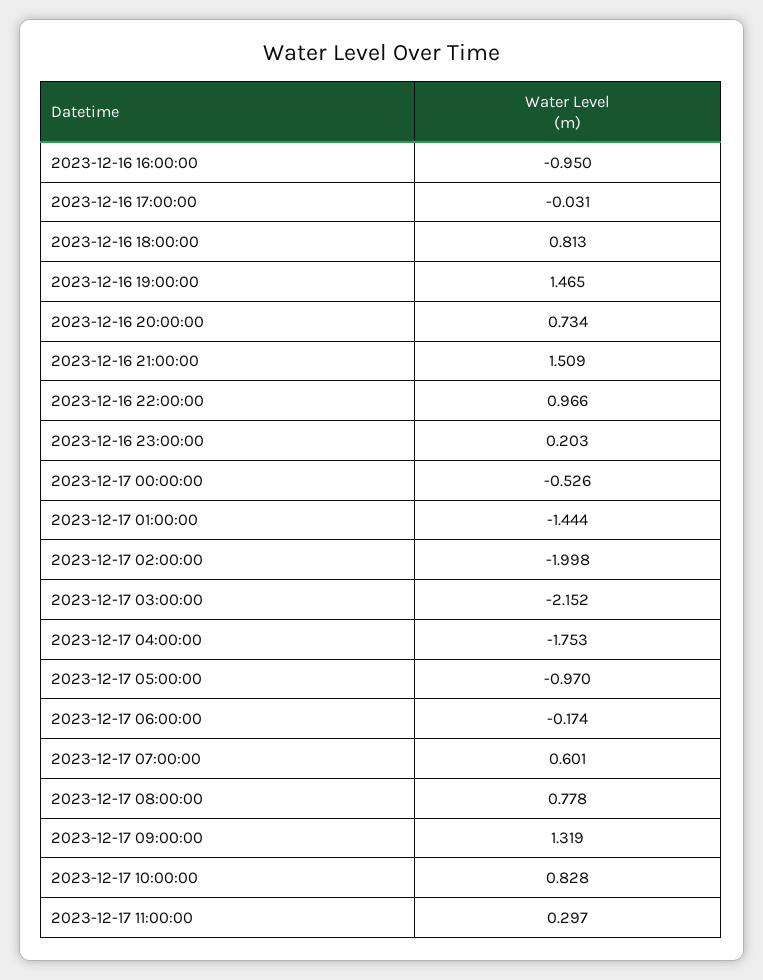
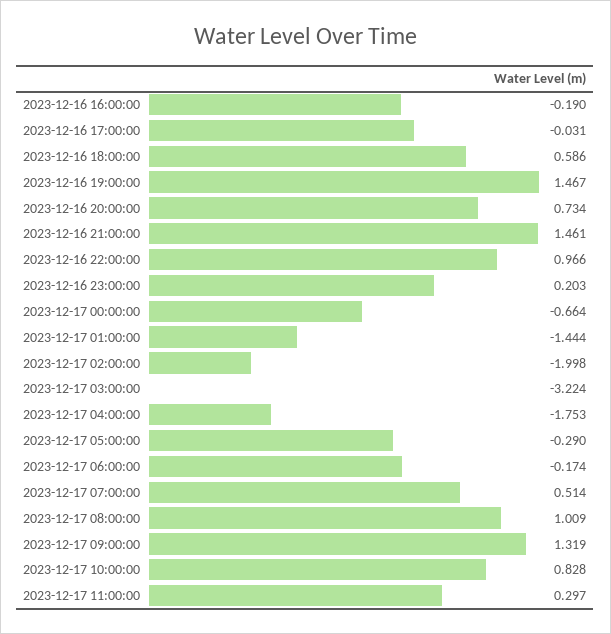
  {
-   "2023-12-16 16:00:00": -0.95,
+   "2023-12-16 16:00:00": -0.19,
    "2023-12-16 17:00:00": -0.031,
-   "2023-12-16 18:00:00": 0.813,
+   "2023-12-16 18:00:00": 0.586,
-   "2023-12-16 19:00:00": 1.465,
+   "2023-12-16 19:00:00": 1.467,
    "2023-12-16 20:00:00": 0.734,
-   "2023-12-16 21:00:00": 1.509,
+   "2023-12-16 21:00:00": 1.461,
    "2023-12-16 22:00:00": 0.966,
    "2023-12-16 23:00:00": 0.203,
-   "2023-12-17 00:00:00": -0.526,
+   "2023-12-17 00:00:00": -0.664,
    "2023-12-17 01:00:00": -1.444,
    "2023-12-17 02:00:00": -1.998,
-   "2023-12-17 03:00:00": -2.152,
+   "2023-12-17 03:00:00": -3.224,
    "2023-12-17 04:00:00": -1.753,
-   "2023-12-17 05:00:00": -0.97,
+   "2023-12-17 05:00:00": -0.29,
    "2023-12-17 06:00:00": -0.174,
-   "2023-12-17 07:00:00": 0.601,
+   "2023-12-17 07:00:00": 0.514,
-   "2023-12-17 08:00:00": 0.778,
+   "2023-12-17 08:00:00": 1.009,
    "2023-12-17 09:00:00": 1.319,
    "2023-12-17 10:00:00": 0.828,
    "2023-12-17 11:00:00": 0.297
  }

